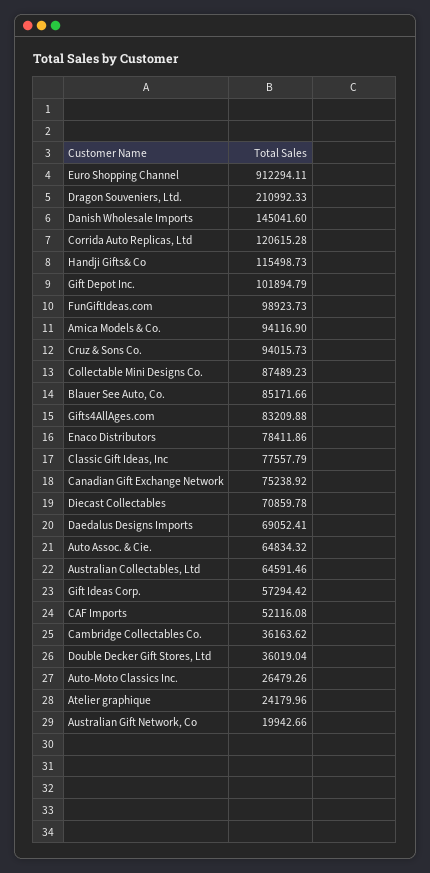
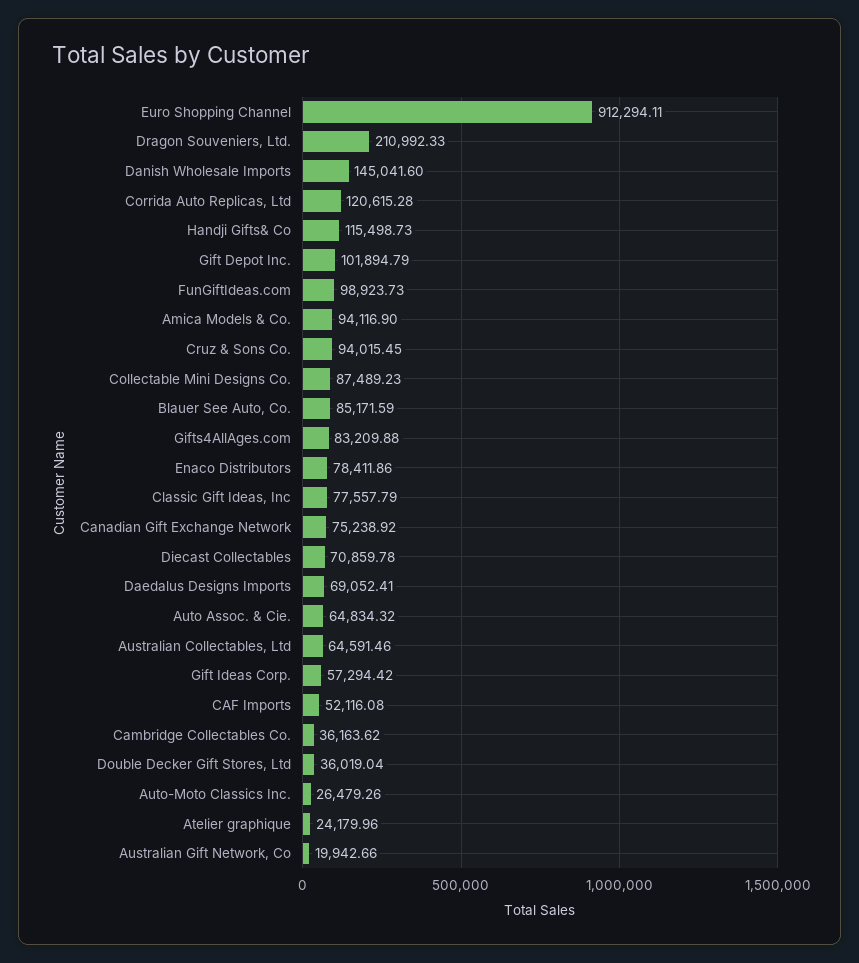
  {
    "Euro Shopping Channel": 912294.11,
    "Dragon Souveniers, Ltd.": 210992.33,
    "Danish Wholesale Imports": 145041.6,
    "Corrida Auto Replicas, Ltd": 120615.28,
    "Handji Gifts& Co": 115498.73,
    "Gift Depot Inc.": 101894.79,
    "FunGiftIdeas.com": 98923.73,
    "Amica Models & Co.": 94116.9,
-   "Cruz & Sons Co.": 94015.73,
+   "Cruz & Sons Co.": 94015.45,
    "Collectable Mini Designs Co.": 87489.23,
-   "Blauer See Auto, Co.": 85171.66,
+   "Blauer See Auto, Co.": 85171.59,
    "Gifts4AllAges.com": 83209.88,
    "Enaco Distributors": 78411.86,
    "Classic Gift Ideas, Inc": 77557.79,
    "Canadian Gift Exchange Network": 75238.92,
    "Diecast Collectables": 70859.78,
    "Daedalus Designs Imports": 69052.41,
    "Auto Assoc. & Cie.": 64834.32,
    "Australian Collectables, Ltd": 64591.46,
    "Gift Ideas Corp.": 57294.42,
    "CAF Imports": 52116.08,
    "Cambridge Collectables Co.": 36163.62,
    "Double Decker Gift Stores, Ltd": 36019.04,
    "Auto-Moto Classics Inc.": 26479.26,
    "Atelier graphique": 24179.96,
    "Australian Gift Network, Co": 19942.66
  }

